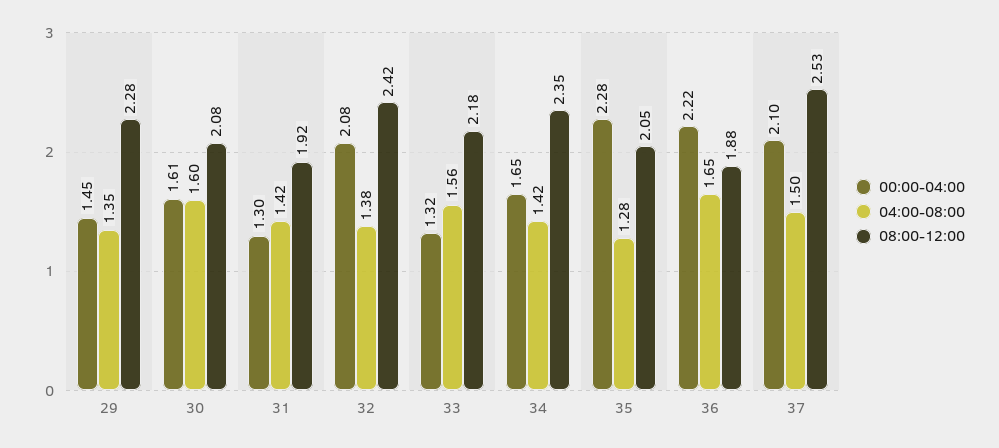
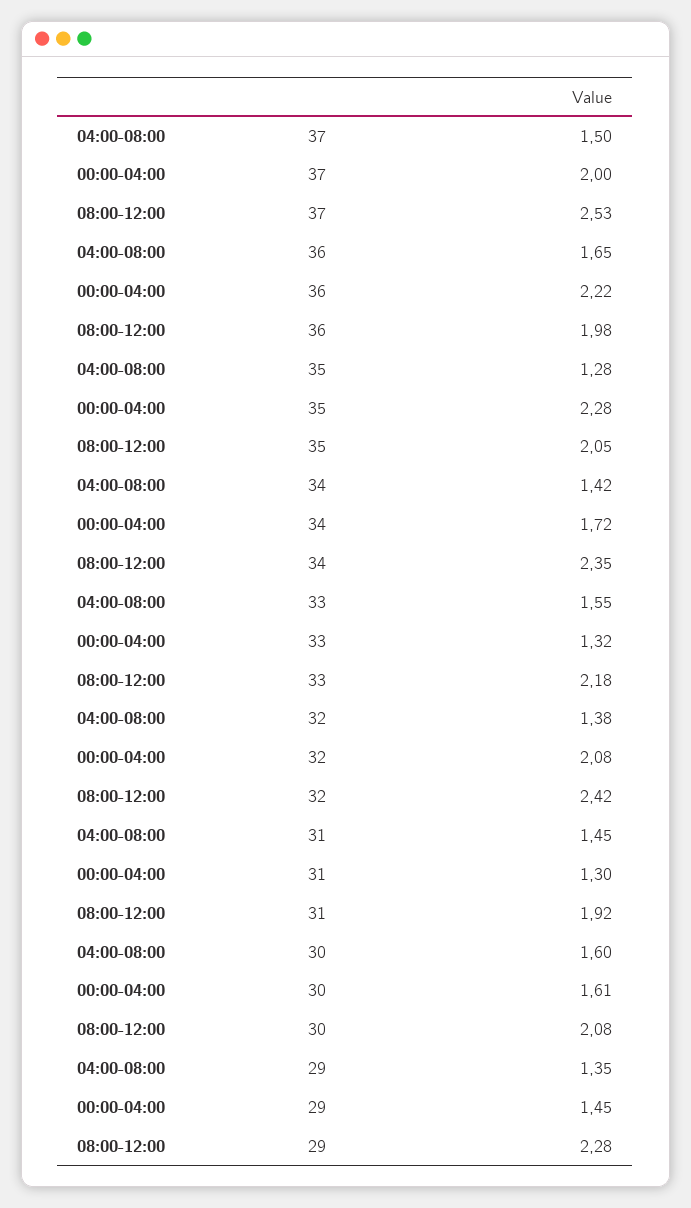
  {
    "00:00-04:00": {
      "29": 1.45,
      "30": 1.61,
      "31": 1.3,
      "32": 2.08,
      "33": 1.32,
-     "34": 1.65,
+     "34": 1.72,
      "35": 2.28,
      "36": 2.22,
-     "37": 2.1
+     "37": 2
    },
    "04:00-08:00": {
      "29": 1.35,
      "30": 1.6,
-     "31": 1.42,
+     "31": 1.45,
      "32": 1.38,
-     "33": 1.56,
+     "33": 1.55,
      "34": 1.42,
      "35": 1.28,
      "36": 1.65,
      "37": 1.5
    },
    "08:00-12:00": {
      "29": 2.28,
      "30": 2.08,
      "31": 1.92,
      "32": 2.42,
      "33": 2.18,
      "34": 2.35,
      "35": 2.05,
-     "36": 1.88,
+     "36": 1.98,
      "37": 2.53
    }
  }

